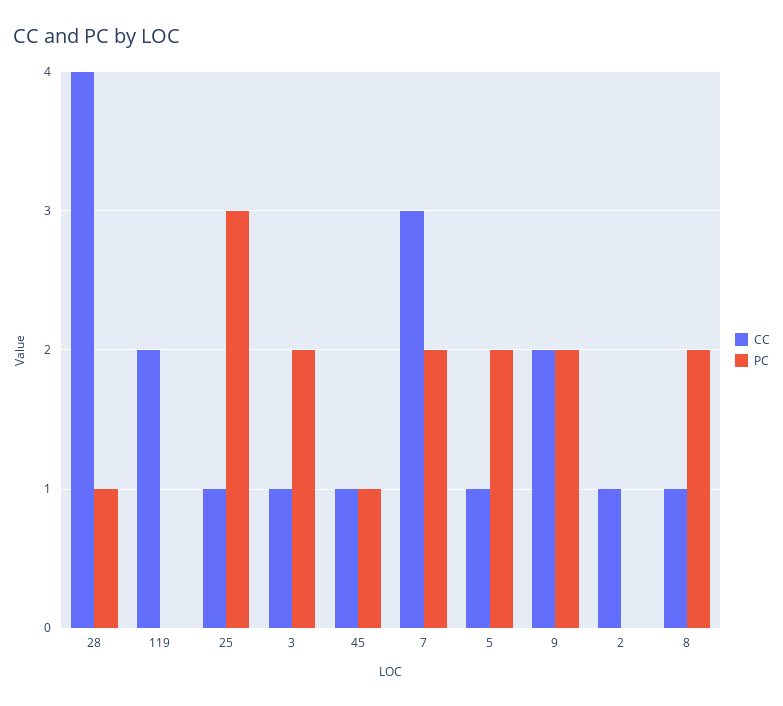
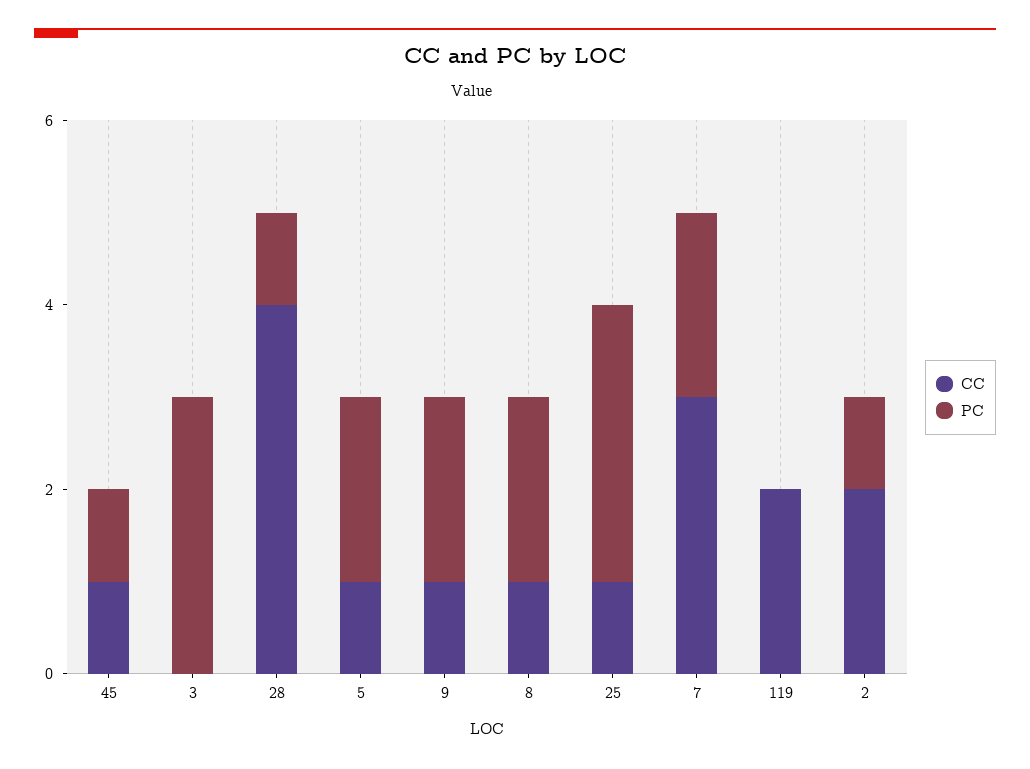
  {
    "CC": {
      "28": 4,
      "119": 2,
      "25": 1,
-     "3": 1,
+     "3": 0,
      "45": 1,
      "7": 3,
      "5": 1,
-     "9": 2,
+     "9": 1,
-     "2": 1,
+     "2": 2,
      "8": 1
    },
    "PC": {
      "28": 1,
      "119": 0,
      "25": 3,
-     "3": 2,
+     "3": 3,
      "45": 1,
      "7": 2,
      "5": 2,
      "9": 2,
-     "2": 0,
+     "2": 1,
      "8": 2
    }
  }

